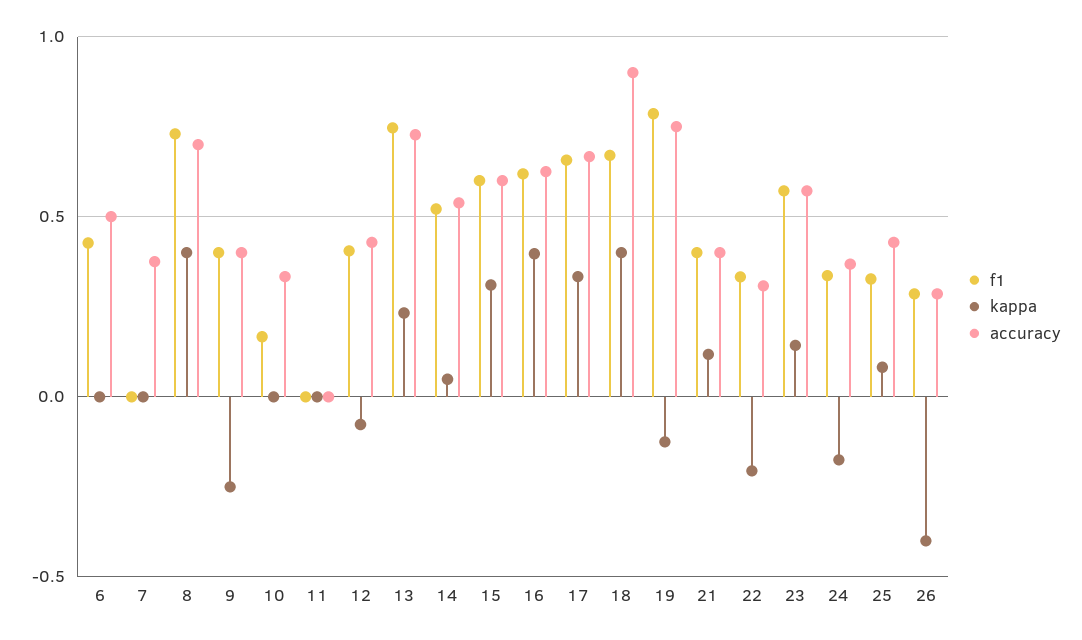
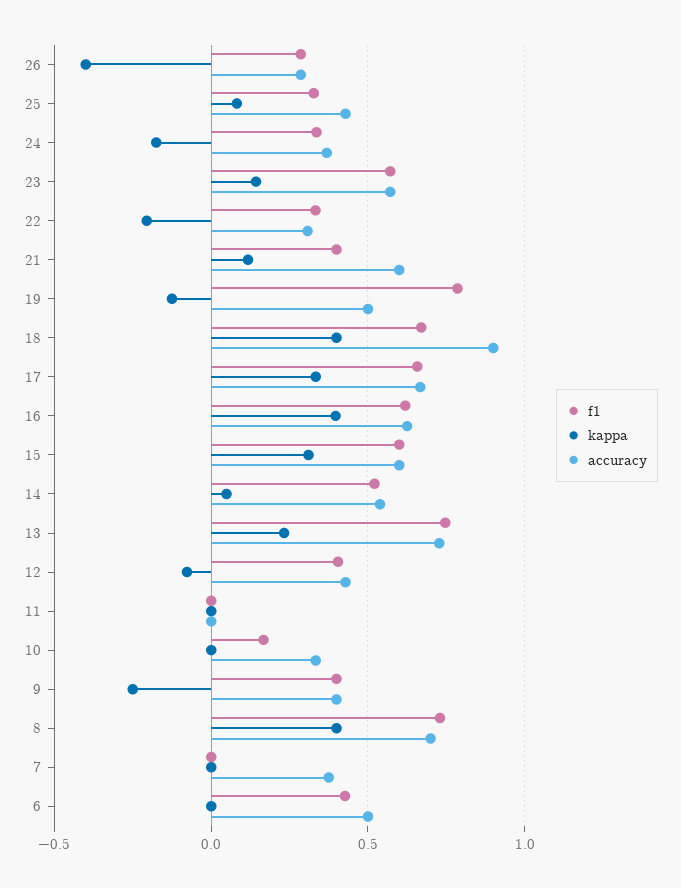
  {
    "f1": {
      "6": 0.45,
      "7": 0,
      "8": 0.75,
      "9": 0.4,
      "10": 0.15,
      "11": 0,
      "12": 0.4,
      "13": 0.75,
      "14": 0.5,
      "15": 0.6,
      "16": 0.6,
      "17": 0.65,
      "18": 0.65,
      "19": 0.8,
      "21": 0.4,
      "22": 0.35,
      "23": 0.55,
      "24": 0.35,
      "25": 0.35,
      "26": 0.3
    },
    "kappa": {
      "6": 0,
      "7": 0,
      "8": 0.4,
      "9": -0.25,
      "10": 0,
      "11": 0,
      "12": -0.1,
      "13": 0.25,
      "14": 0.05,
      "15": 0.3,
      "16": 0.4,
      "17": 0.35,
      "18": 0.4,
      "19": -0.15,
      "21": 0.1,
      "22": -0.2,
      "23": 0.15,
      "24": -0.2,
      "25": 0.1,
      "26": -0.4
    },
    "accuracy": {
      "6": 0.5,
      "7": 0.4,
      "8": 0.7,
      "9": 0.4,
      "10": 0.35,
      "11": 0,
      "12": 0.45,
      "13": 0.75,
      "14": 0.55,
      "15": 0.6,
      "16": 0.65,
      "17": 0.65,
      "18": 0.9,
-     "19": 0.75,
+     "19": 0.5,
-     "21": 0.4,
+     "21": 0.6,
      "22": 0.3,
      "23": 0.55,
      "24": 0.35,
      "25": 0.45,
      "26": 0.3
    }
  }

